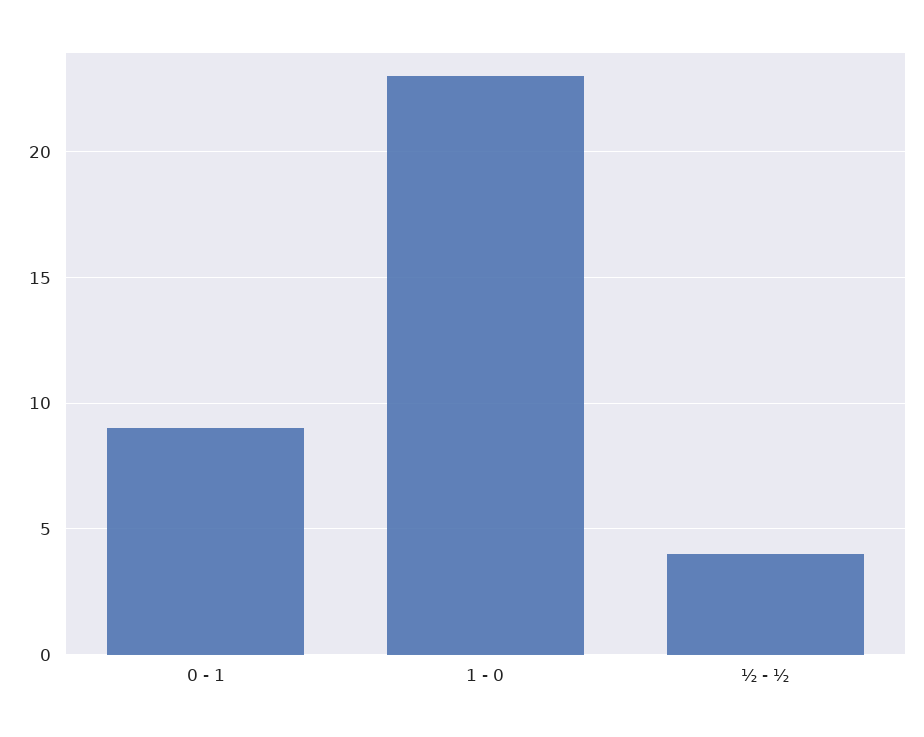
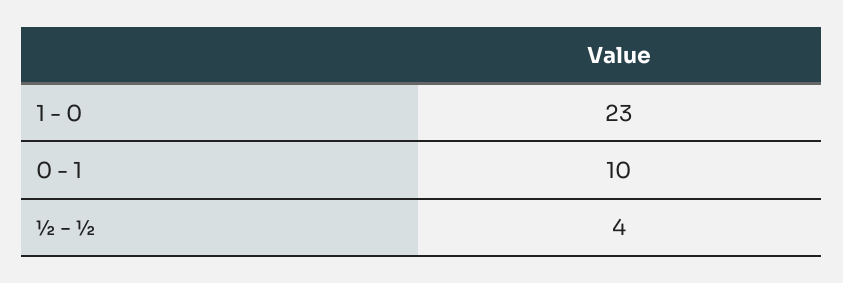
  {
-   "0 - 1": 9,
+   "0 - 1": 10,
    "1 - 0": 23,
    "½ - ½": 4
  }

